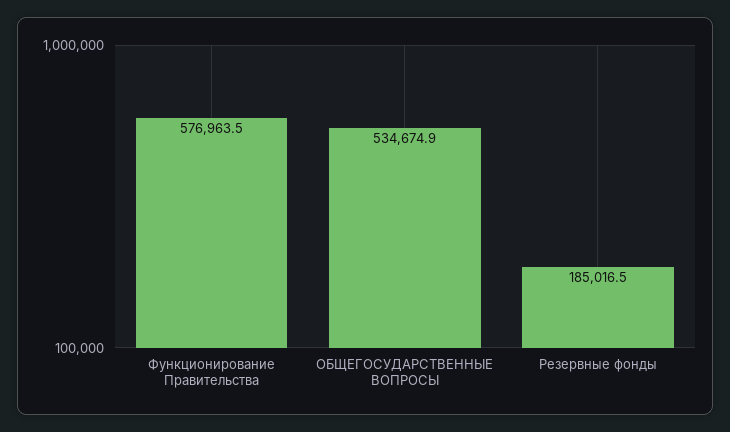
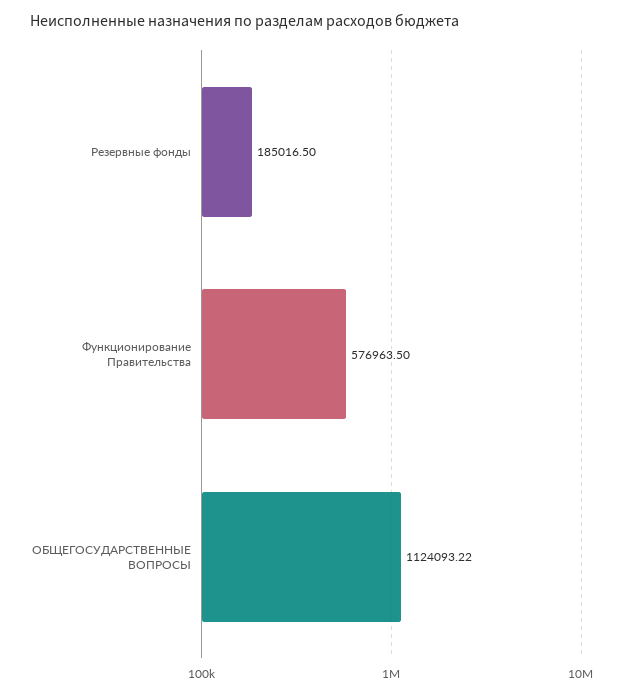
  {
    "Функционирование Правительства": 576963.5,
-   "ОБЩЕГОСУДАРСТВЕННЫЕ ВОПРОСЫ": 534674.9,
+   "ОБЩЕГОСУДАРСТВЕННЫЕ ВОПРОСЫ": 1124093.22,
    "Резервные фонды": 185016.5
  }

